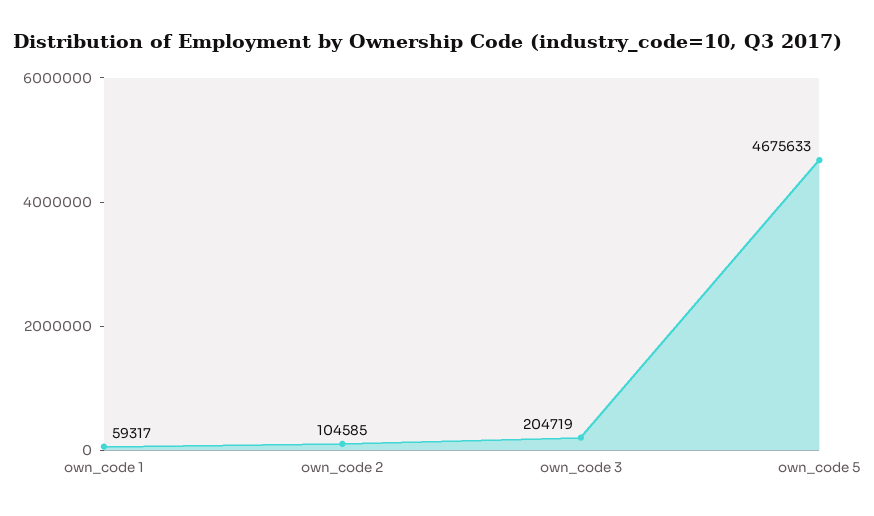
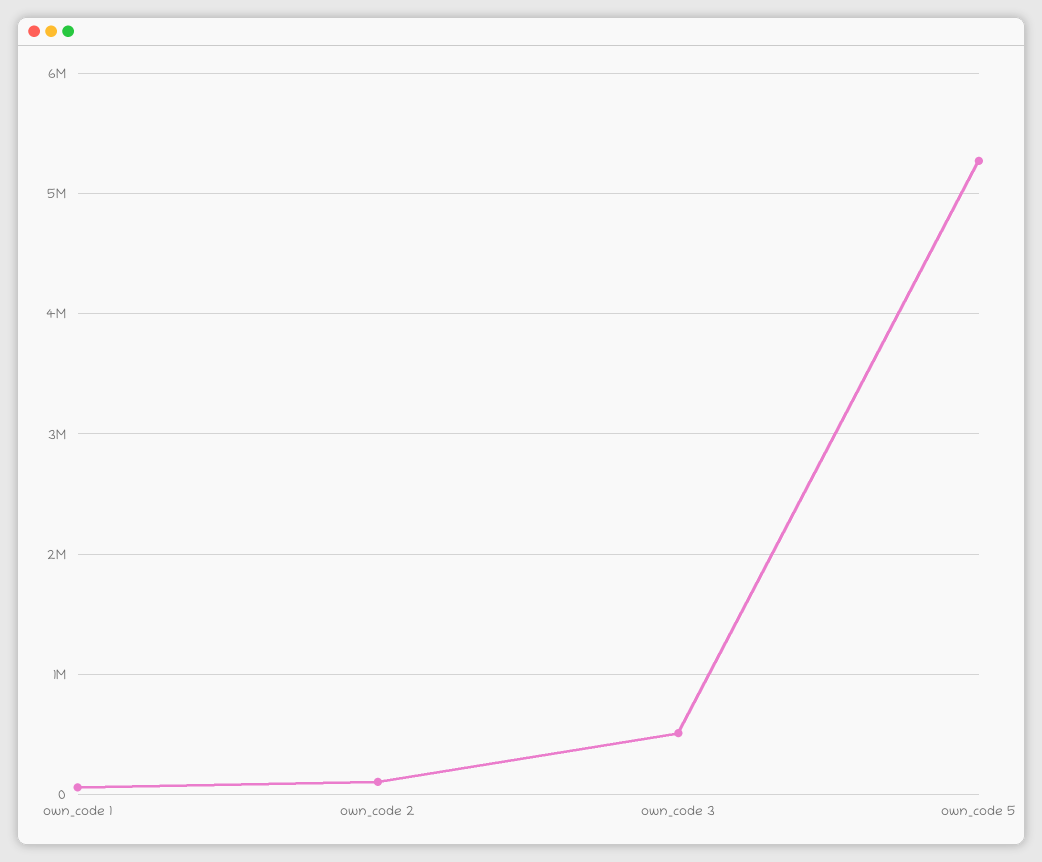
  {
    "own_code 1": 59317,
    "own_code 2": 104585,
-   "own_code 3": 204719,
+   "own_code 3": 500000,
-   "own_code 5": 4675633
+   "own_code 5": 5300000
  }

